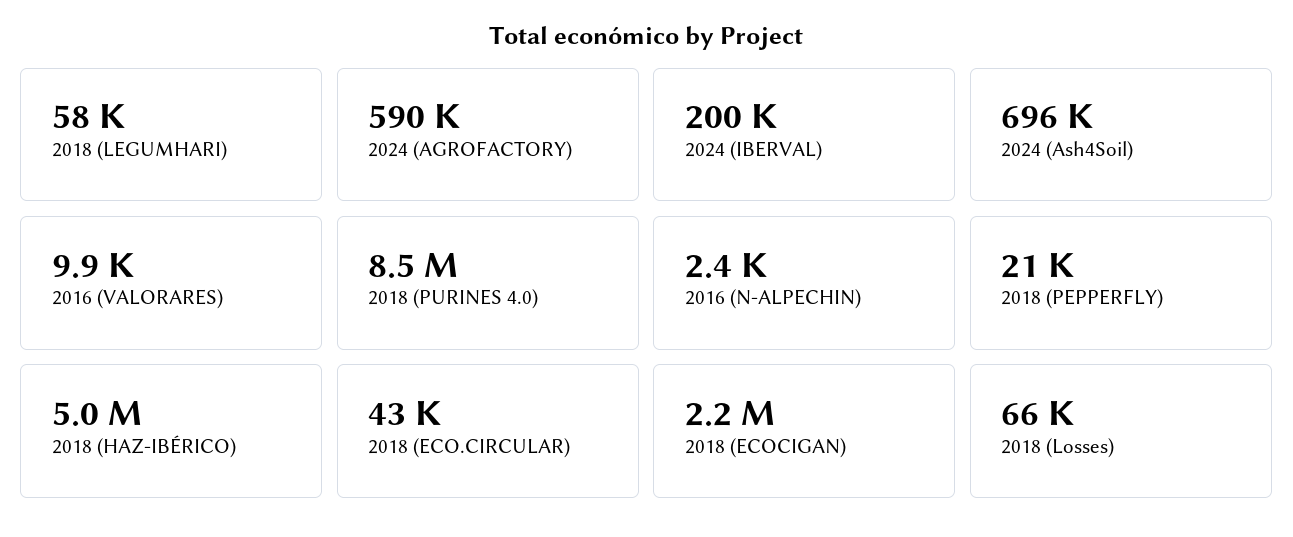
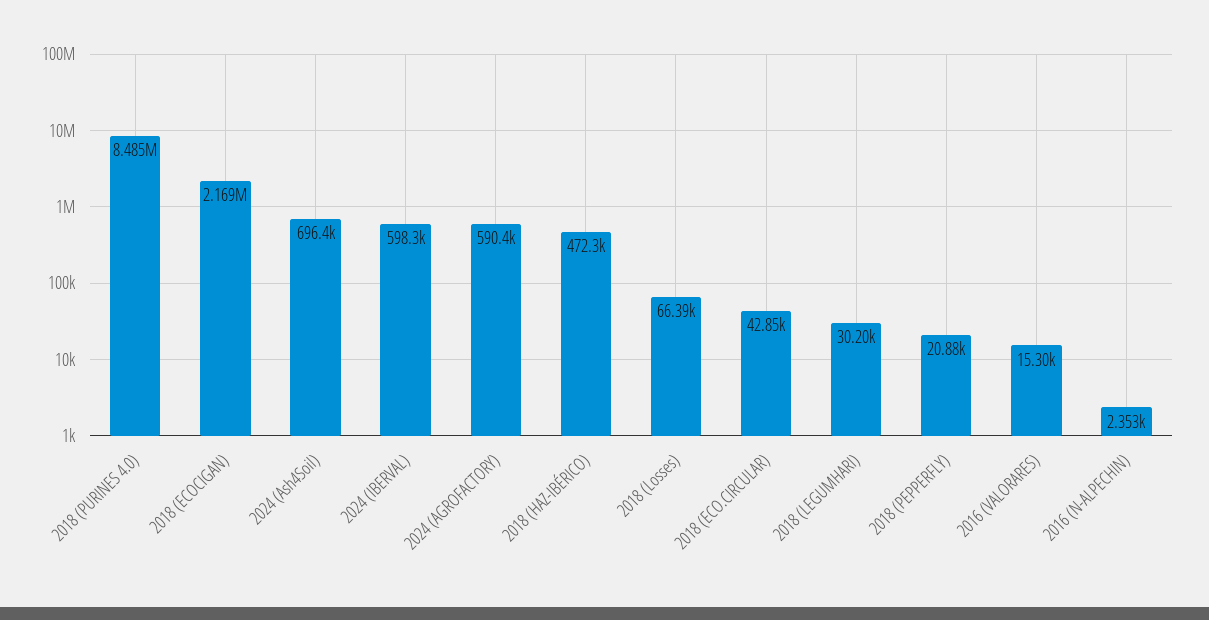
  {
-   "2018 (LEGUMHARI)": 58000,
+   "2018 (LEGUMHARI)": 30200,
    "2024 (AGROFACTORY)": 590400,
-   "2024 (IBERVAL)": 200000,
+   "2024 (IBERVAL)": 598300,
    "2024 (Ash4Soil)": 696400,
-   "2016 (VALORARES)": 9900,
+   "2016 (VALORARES)": 15300,
    "2018 (PURINES 4.0)": 8485000,
    "2016 (N-ALPECHIN)": 2353,
    "2018 (PEPPERFLY)": 20880,
-   "2018 (HAZ-IBÉRICO)": 5000000,
+   "2018 (HAZ-IBÉRICO)": 472300,
    "2018 (ECO.CIRCULAR)": 42850,
    "2018 (ECOCIGAN)": 2169000,
    "2018 (Losses)": 66390
  }

